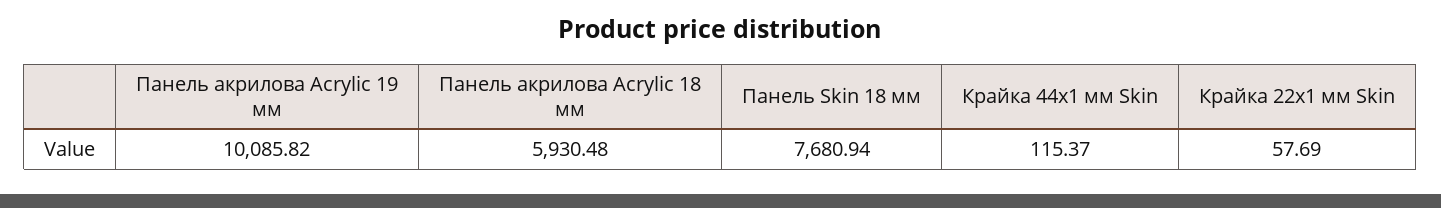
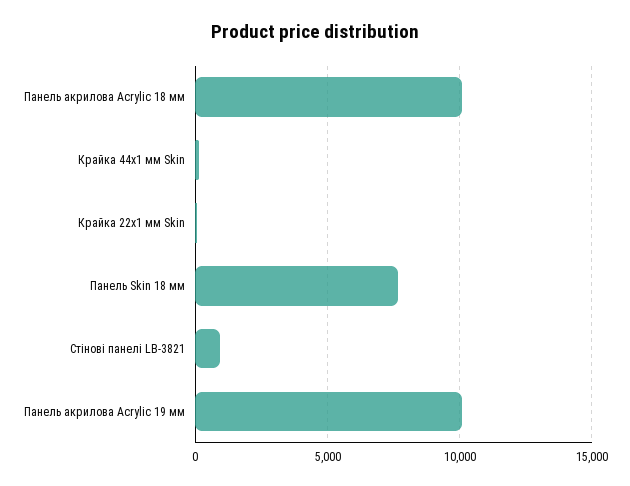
  {
    "Панель акрилова Acrylic 19 мм": 10085.82,
-   "Панель акрилова Acrylic 18 мм": 5930.48,
+   "Панель акрилова Acrylic 18 мм": 10000,
    "Панель Skin 18 мм": 7680.94,
    "Крайка 44x1 мм Skin": 115.37,
-   "Крайка 22x1 мм Skin": 57.69
+   "Крайка 22x1 мм Skin": 57.69,
+   "Стінові панелі LB-3821": 1000
  }

